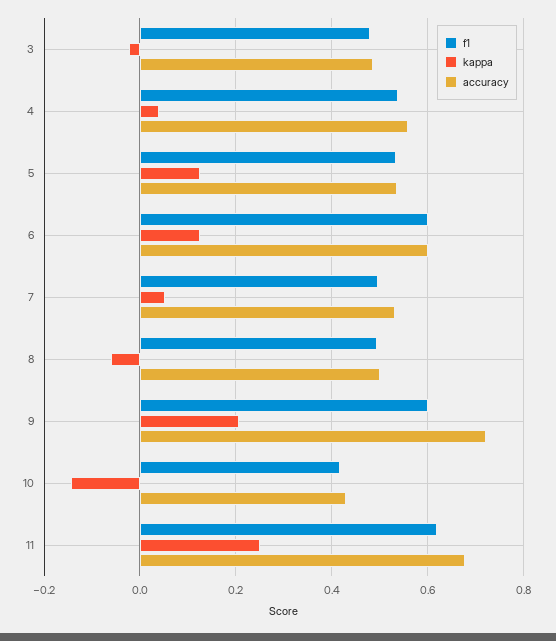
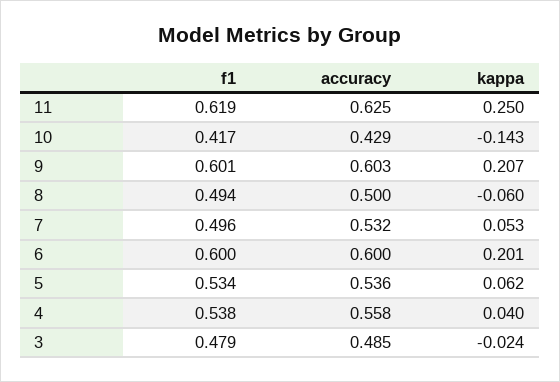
  {
    "f1": {
      "3": 0.479,
      "4": 0.538,
      "5": 0.534,
      "6": 0.6,
      "7": 0.496,
      "8": 0.494,
      "9": 0.601,
      "10": 0.417,
      "11": 0.619
    },
    "kappa": {
      "3": -0.024,
      "4": 0.04,
-     "5": 0.12,
+     "5": 0.062,
-     "6": 0.12,
+     "6": 0.201,
      "7": 0.053,
      "8": -0.06,
      "9": 0.207,
      "10": -0.143,
      "11": 0.25
    },
    "accuracy": {
      "3": 0.485,
      "4": 0.558,
      "5": 0.536,
      "6": 0.6,
      "7": 0.532,
      "8": 0.5,
-     "9": 0.72,
+     "9": 0.603,
      "10": 0.429,
-     "11": 0.68
+     "11": 0.625
    }
  }

